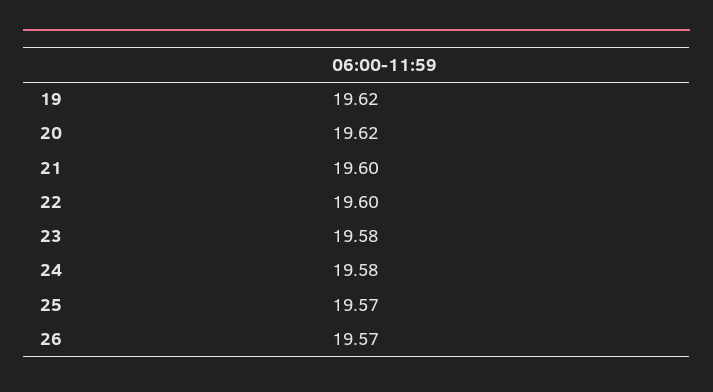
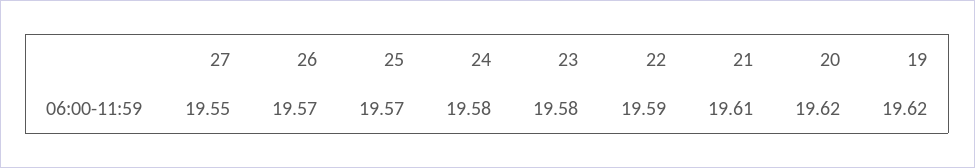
  {
    "19": 19.62,
    "20": 19.62,
-   "21": 19.6,
+   "21": 19.61,
-   "22": 19.6,
+   "22": 19.59,
    "23": 19.58,
    "24": 19.58,
    "25": 19.57,
-   "26": 19.57
+   "26": 19.57,
+   "27": 19.55
  }

